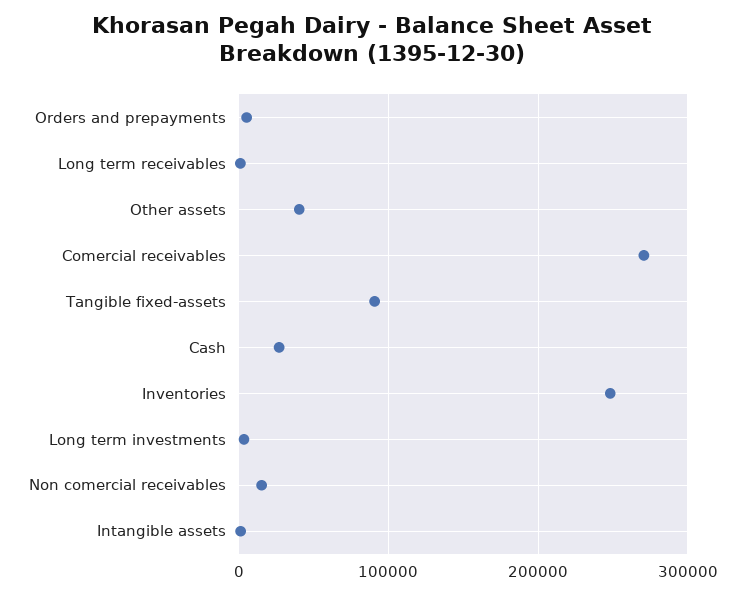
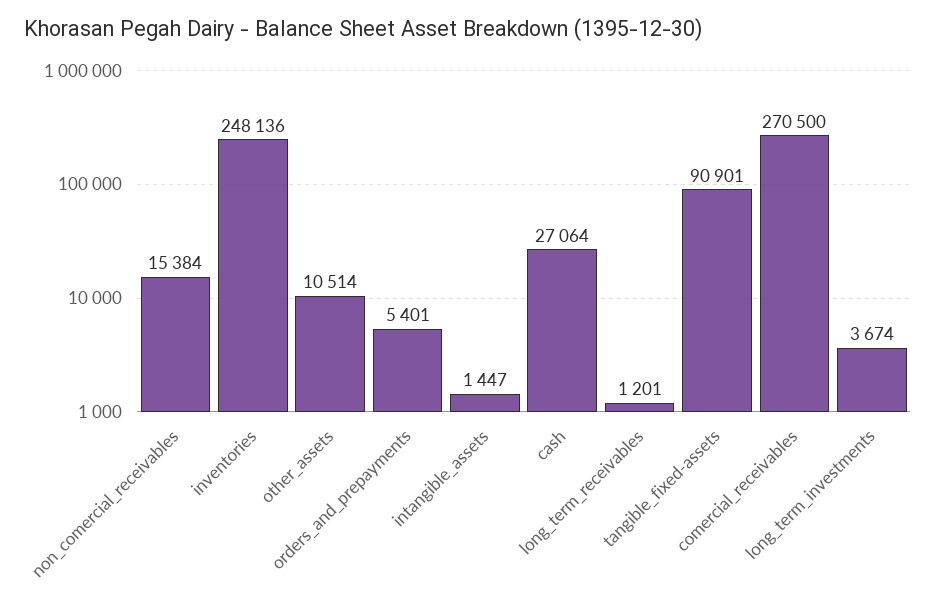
  {
    "Orders and prepayments": 5401,
    "Long term receivables": 1201,
-   "Other assets": 40000,
+   "Other assets": 10514,
    "Comercial receivables": 270500,
    "Tangible fixed-assets": 90901,
    "Cash": 27064,
    "Inventories": 248136,
    "Long term investments": 3674,
    "Non comercial receivables": 15384,
    "Intangible assets": 1447
  }

